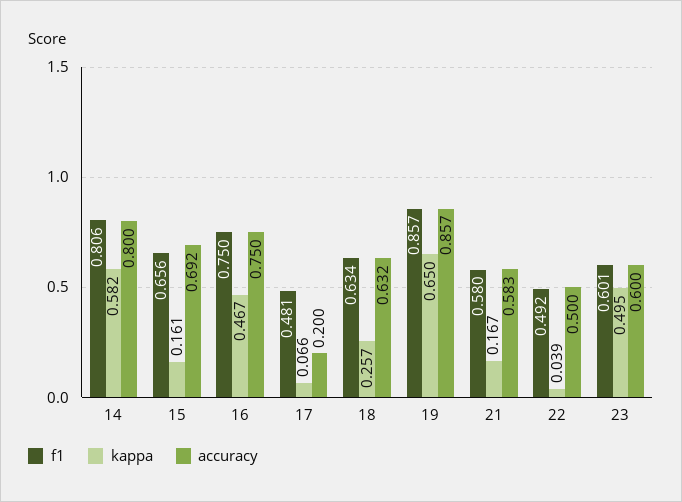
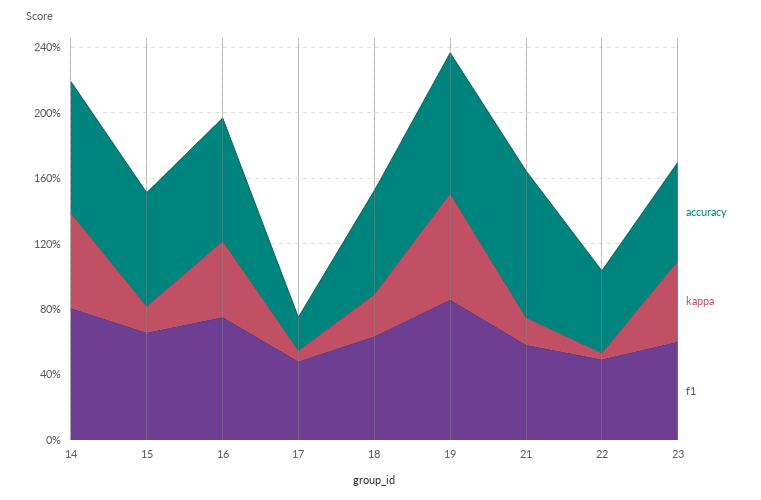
  {
    "f1": {
      "14": 0.806,
      "15": 0.656,
      "16": 0.75,
      "17": 0.481,
      "18": 0.634,
      "19": 0.857,
      "21": 0.58,
      "22": 0.492,
      "23": 0.601
    },
    "kappa": {
      "14": 0.582,
      "15": 0.161,
      "16": 0.467,
      "17": 0.066,
      "18": 0.257,
      "19": 0.65,
      "21": 0.167,
      "22": 0.039,
      "23": 0.495
    },
    "accuracy": {
      "14": 0.8,
      "15": 0.692,
      "16": 0.75,
      "17": 0.2,
      "18": 0.632,
      "19": 0.857,
-     "21": 0.583,
+     "21": 0.9,
      "22": 0.5,
      "23": 0.6
    }
  }

